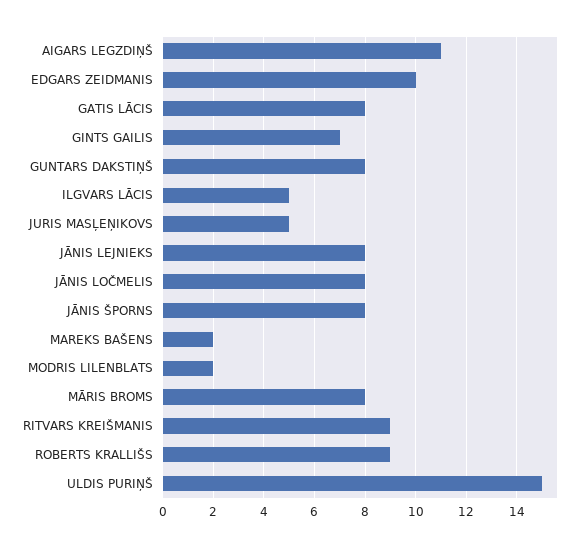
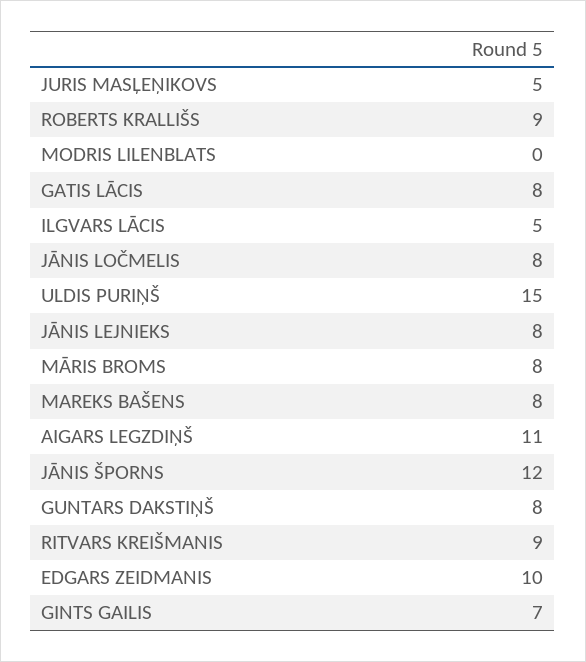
  {
    "AIGARS LEGZDIŅŠ": 11,
    "EDGARS ZEIDMANIS": 10,
    "GATIS LĀCIS": 8,
    "GINTS GAILIS": 7,
    "GUNTARS DAKSTIŅŠ": 8,
    "ILGVARS LĀCIS": 5,
    "JURIS MASĻEŅIKOVS": 5,
    "JĀNIS LEJNIEKS": 8,
    "JĀNIS LOČMELIS": 8,
-   "JĀNIS ŠPORNS": 8,
+   "JĀNIS ŠPORNS": 12,
-   "MAREKS BAŠENS": 2,
+   "MAREKS BAŠENS": 8,
-   "MODRIS LILENBLATS": 2,
+   "MODRIS LILENBLATS": 0,
    "MĀRIS BROMS": 8,
    "RITVARS KREIŠMANIS": 9,
    "ROBERTS KRALLIŠS": 9,
    "ULDIS PURIŅŠ": 15
  }

